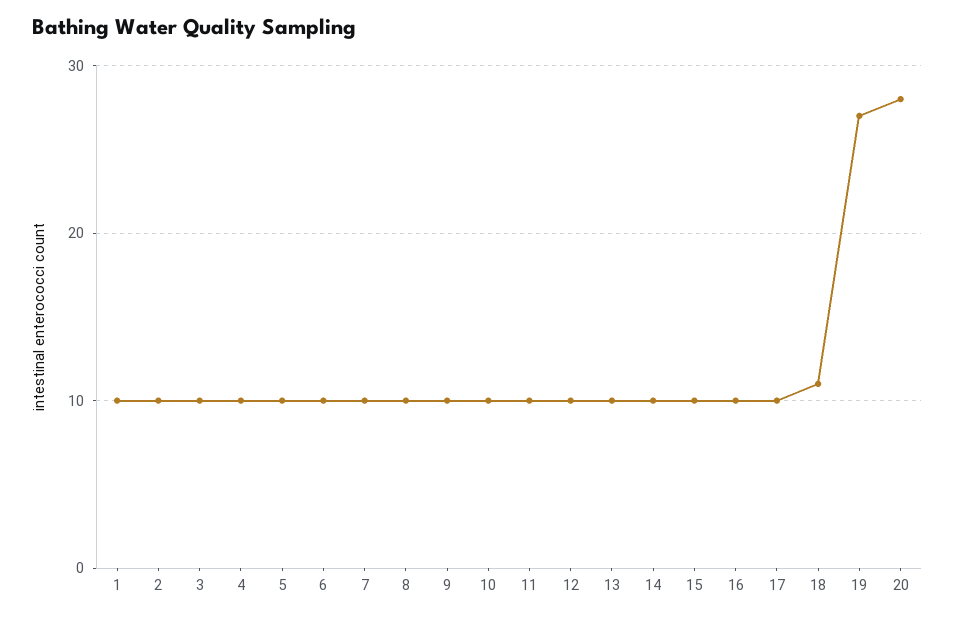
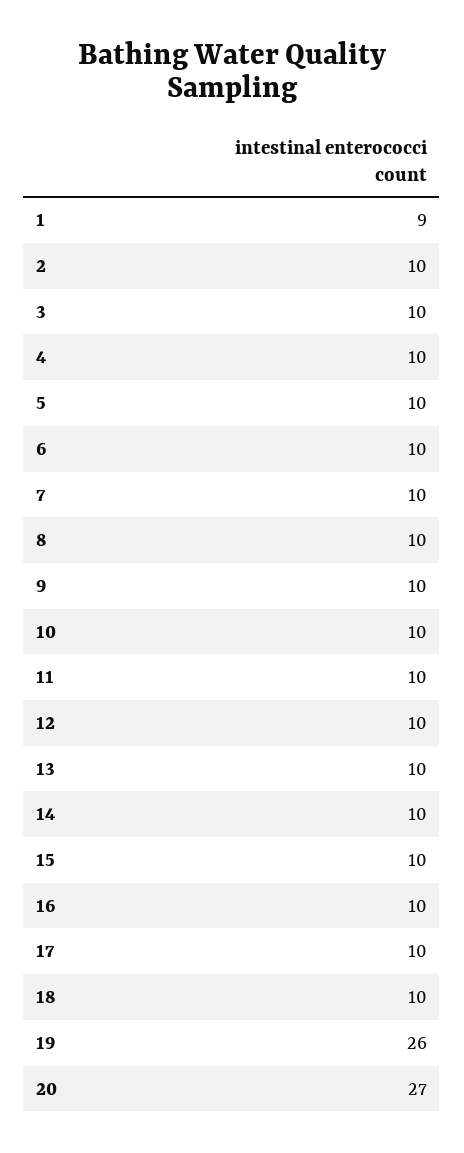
  {
-   "1": 10,
+   "1": 9,
    "2": 10,
    "3": 10,
    "4": 10,
    "5": 10,
    "6": 10,
    "7": 10,
    "8": 10,
    "9": 10,
    "10": 10,
    "11": 10,
    "12": 10,
    "13": 10,
    "14": 10,
    "15": 10,
    "16": 10,
    "17": 10,
-   "18": 11,
+   "18": 10,
-   "19": 27,
+   "19": 26,
-   "20": 28
+   "20": 27
  }

